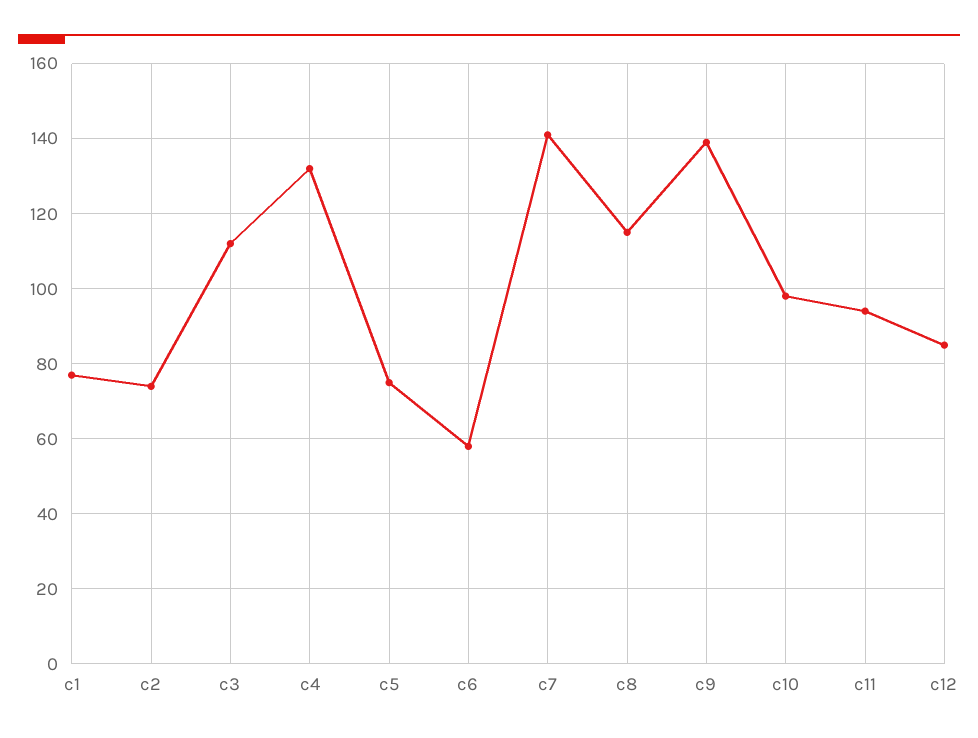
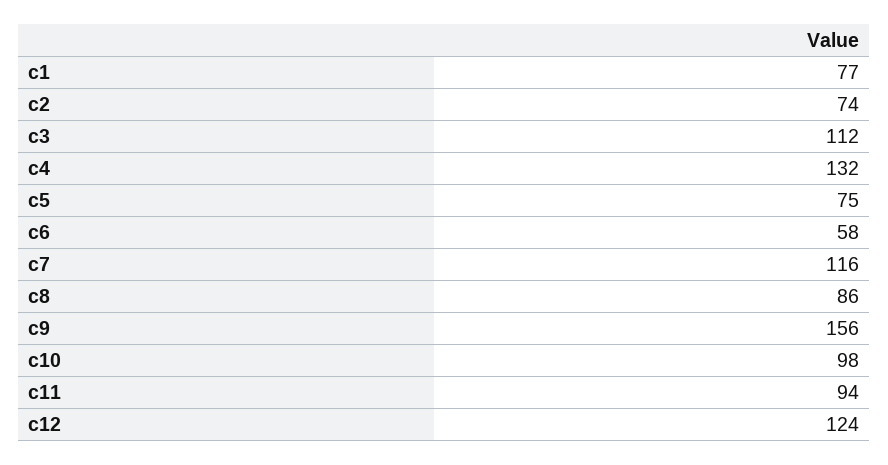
  {
    "c1": 77,
    "c2": 74,
    "c3": 112,
    "c4": 132,
    "c5": 75,
    "c6": 58,
-   "c7": 140,
+   "c7": 116,
-   "c8": 115,
+   "c8": 86,
-   "c9": 140,
+   "c9": 156,
    "c10": 98,
    "c11": 94,
-   "c12": 85
+   "c12": 124
  }

